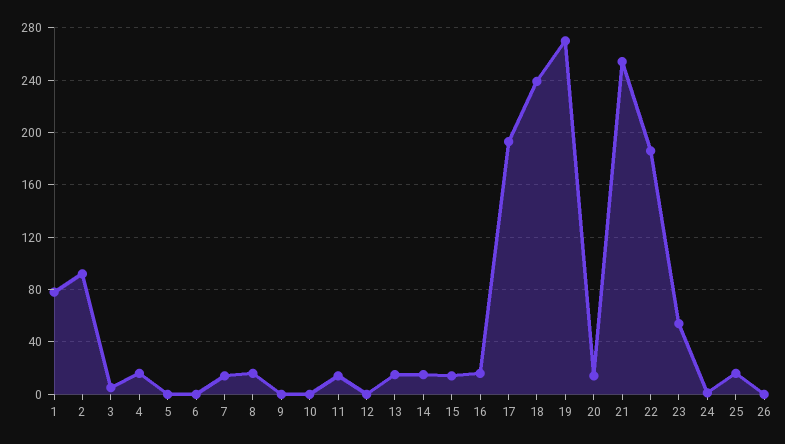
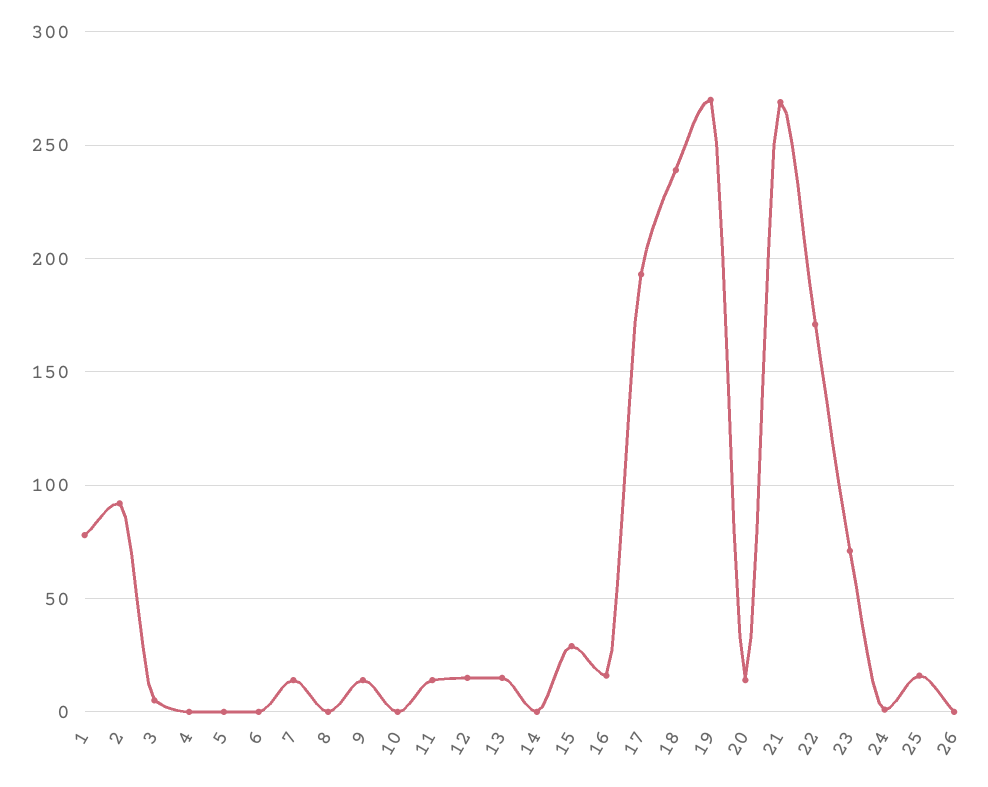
  {
    "1": 80,
    "2": 90,
    "3": 5,
-   "4": 15,
+   "4": 0,
    "5": 0,
    "6": 0,
    "7": 15,
-   "8": 15,
+   "8": 0,
-   "9": 0,
+   "9": 15,
    "10": 0,
    "11": 15,
-   "12": 0,
+   "12": 15,
    "13": 15,
-   "14": 15,
+   "14": 0,
-   "15": 15,
+   "15": 30,
    "16": 15,
    "17": 195,
    "18": 240,
    "19": 270,
    "20": 15,
-   "21": 255,
+   "21": 270,
-   "22": 185,
+   "22": 170,
-   "23": 55,
+   "23": 70,
    "24": 0,
    "25": 15,
    "26": 0
  }

